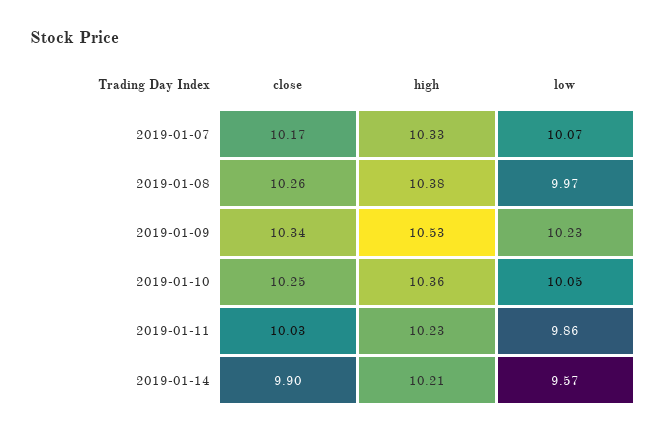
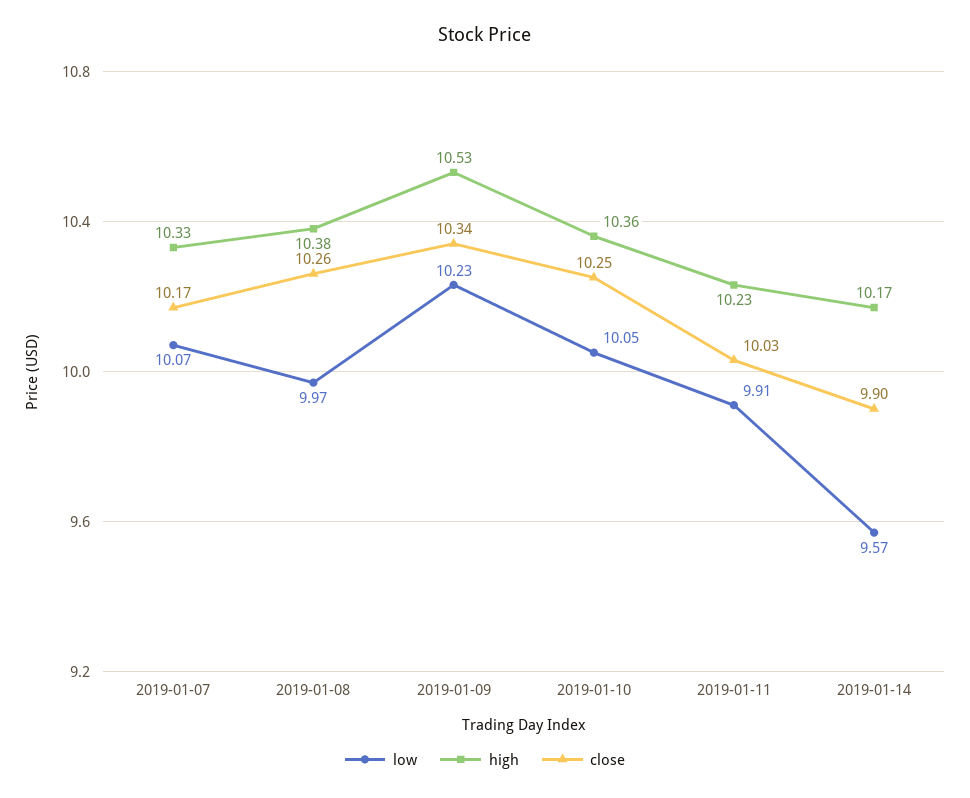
  {
    "close": {
      "2019-01-07": 10.17,
      "2019-01-08": 10.26,
      "2019-01-09": 10.34,
      "2019-01-10": 10.25,
      "2019-01-11": 10.03,
      "2019-01-14": 9.9
    },
    "high": {
      "2019-01-07": 10.33,
      "2019-01-08": 10.38,
      "2019-01-09": 10.53,
      "2019-01-10": 10.36,
      "2019-01-11": 10.23,
-     "2019-01-14": 10.21
+     "2019-01-14": 10.17
    },
    "low": {
      "2019-01-07": 10.07,
      "2019-01-08": 9.97,
      "2019-01-09": 10.23,
      "2019-01-10": 10.05,
-     "2019-01-11": 9.86,
+     "2019-01-11": 9.91,
      "2019-01-14": 9.57
    }
  }

